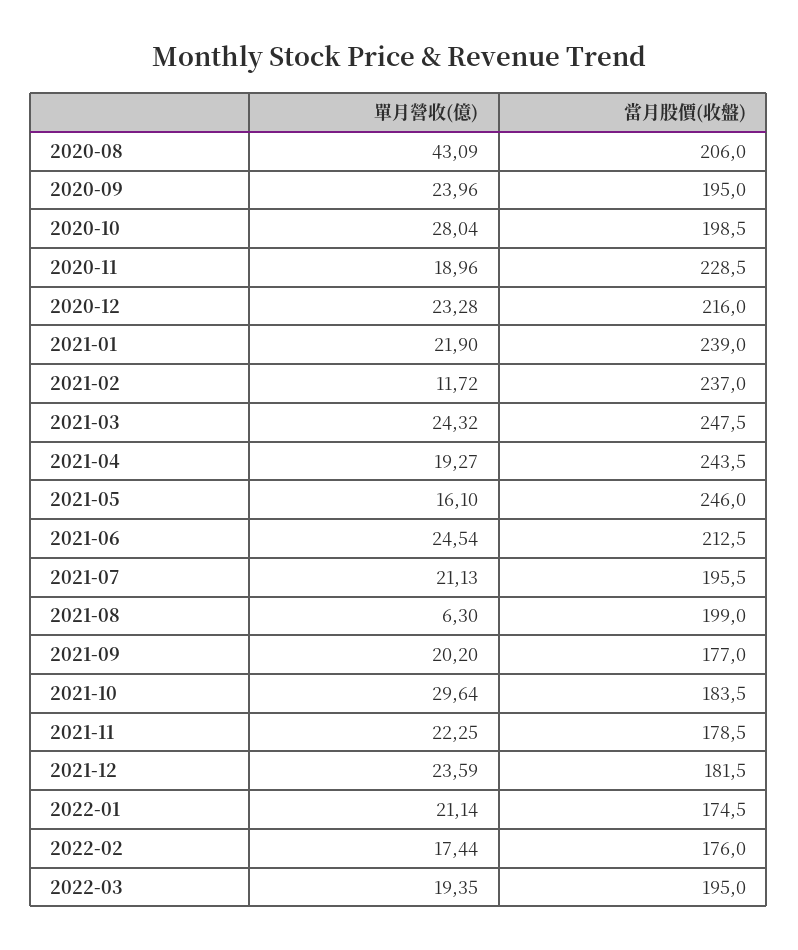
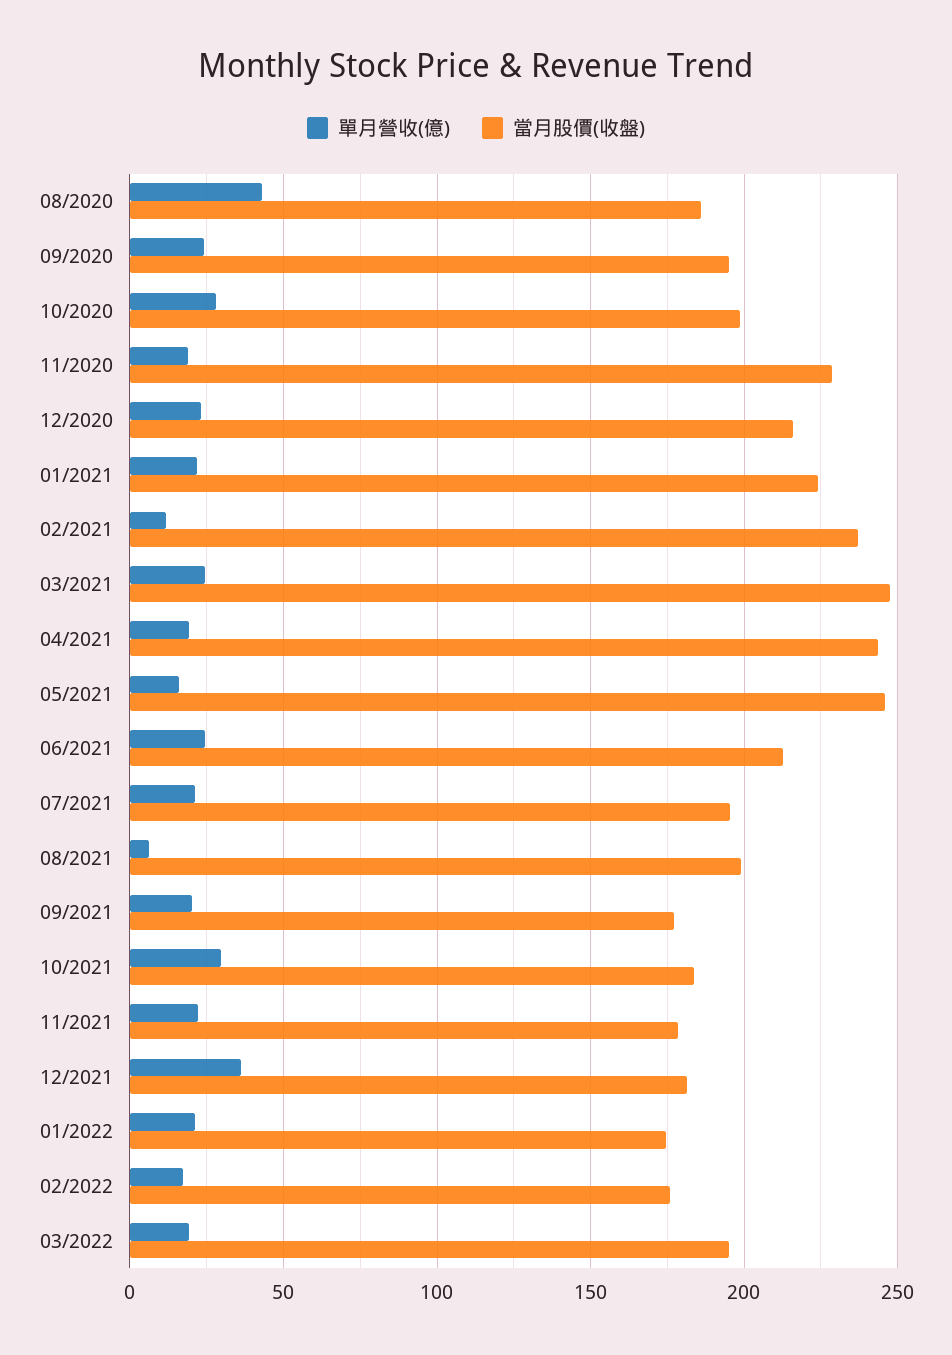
  {
    "單月營收(億)": {
      "2020-08": 43.09,
      "2020-09": 23.96,
      "2020-10": 28.04,
      "2020-11": 18.96,
      "2020-12": 23.28,
      "2021-01": 21.9,
      "2021-02": 11.72,
      "2021-03": 24.32,
      "2021-04": 19.27,
      "2021-05": 16.1,
      "2021-06": 24.54,
      "2021-07": 21.13,
      "2021-08": 6.3,
      "2021-09": 20.2,
      "2021-10": 29.64,
      "2021-11": 22.25,
-     "2021-12": 23.59,
+     "2021-12": 35,
      "2022-01": 21.14,
      "2022-02": 17.44,
      "2022-03": 19.35
    },
    "當月股價(收盤)": {
-     "2020-08": 206,
+     "2020-08": 185,
      "2020-09": 195,
      "2020-10": 198.5,
      "2020-11": 228.5,
      "2020-12": 216,
-     "2021-01": 239,
+     "2021-01": 225,
      "2021-02": 237,
      "2021-03": 247.5,
      "2021-04": 243.5,
      "2021-05": 246,
      "2021-06": 212.5,
      "2021-07": 195.5,
      "2021-08": 199,
      "2021-09": 177,
      "2021-10": 183.5,
      "2021-11": 178.5,
      "2021-12": 181.5,
      "2022-01": 174.5,
      "2022-02": 176,
      "2022-03": 195
    }
  }

